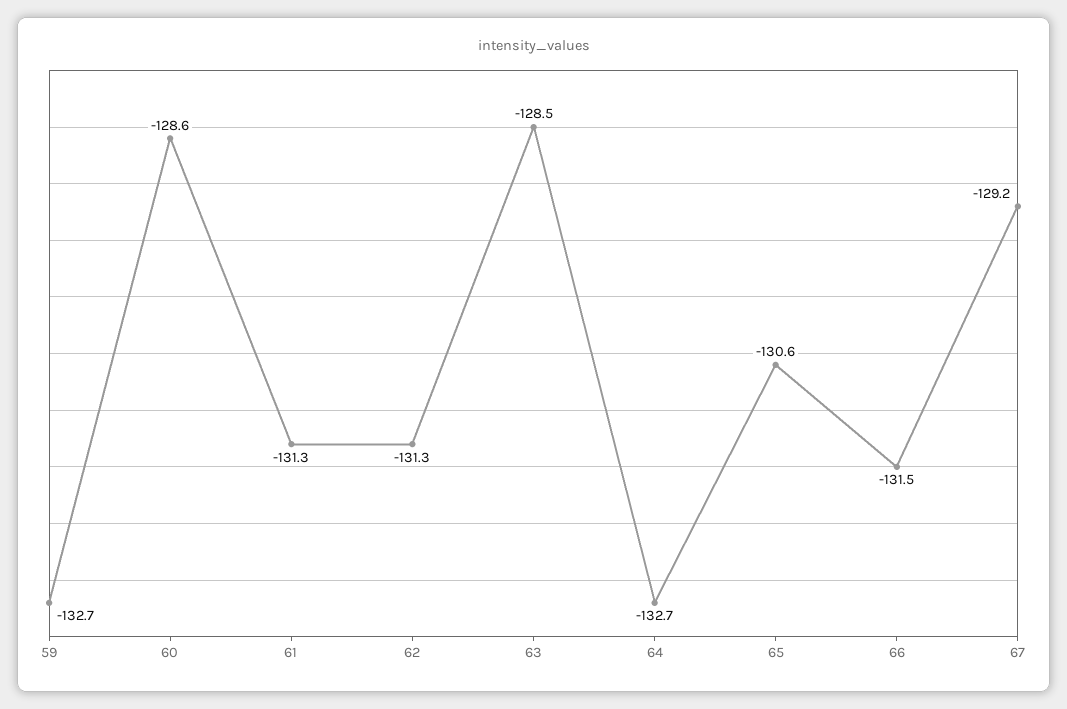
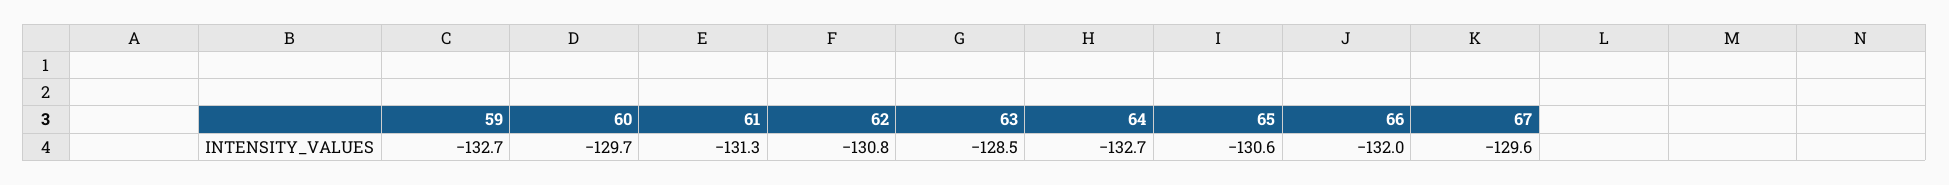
  {
    "59": -132.7,
-   "60": -128.6,
+   "60": -129.7,
    "61": -131.3,
-   "62": -131.3,
+   "62": -130.8,
    "63": -128.5,
    "64": -132.7,
    "65": -130.6,
-   "66": -131.5,
+   "66": -132,
-   "67": -129.2
+   "67": -129.6
  }

